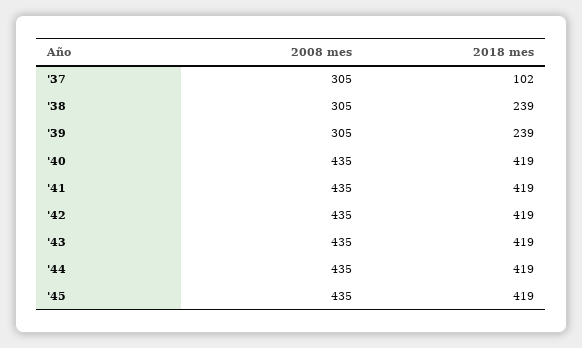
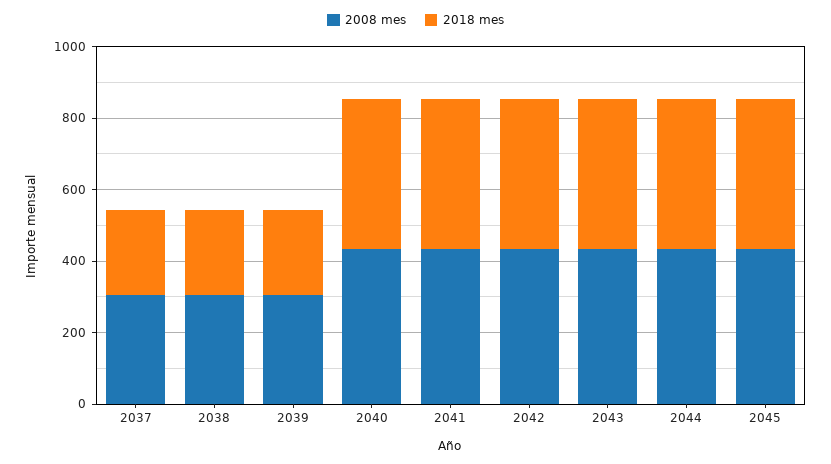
  {
    "2008 mes": {
      "'37": 305,
      "'38": 305,
      "'39": 305,
      "'40": 435,
      "'41": 435,
      "'42": 435,
      "'43": 435,
      "'44": 435,
      "'45": 435
    },
    "2018 mes": {
-     "'37": 102,
+     "'37": 250,
      "'38": 239,
      "'39": 239,
      "'40": 419,
      "'41": 419,
      "'42": 419,
      "'43": 419,
      "'44": 419,
      "'45": 419
    }
  }

